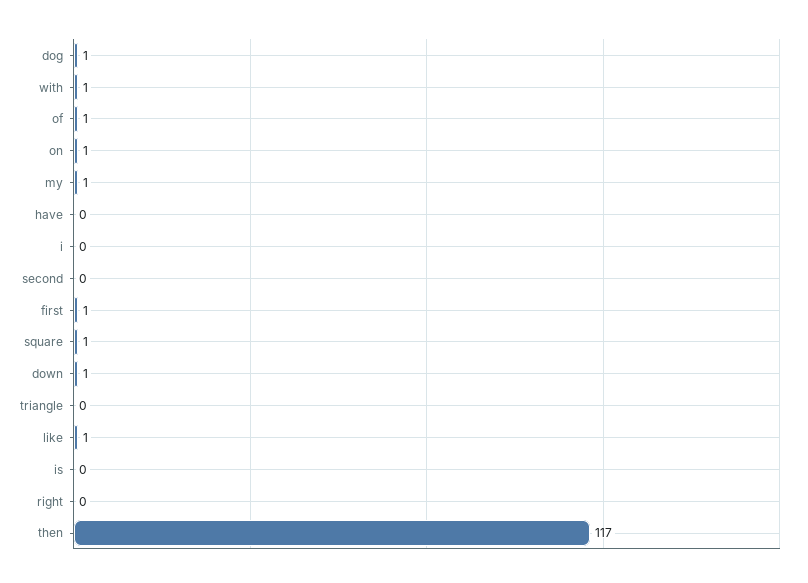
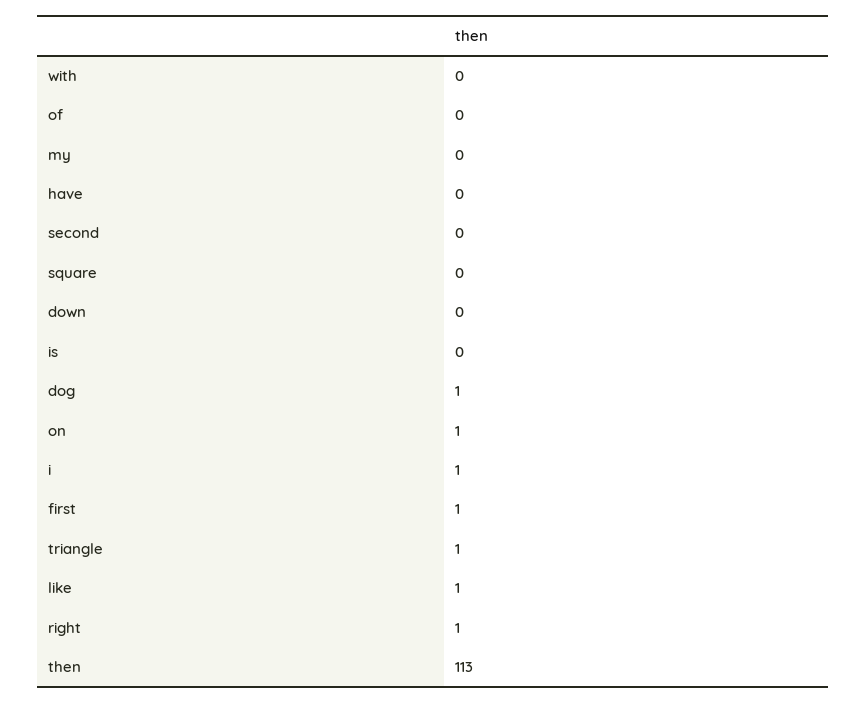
  {
    "dog": 1,
-   "with": 1,
+   "with": 0,
-   "of": 1,
+   "of": 0,
    "on": 1,
-   "my": 1,
+   "my": 0,
    "have": 0,
-   "i": 0,
+   "i": 1,
    "second": 0,
    "first": 1,
-   "square": 1,
+   "square": 0,
-   "down": 1,
+   "down": 0,
-   "triangle": 0,
+   "triangle": 1,
    "like": 1,
    "is": 0,
-   "right": 0,
+   "right": 1,
-   "then": 117
+   "then": 113
  }

